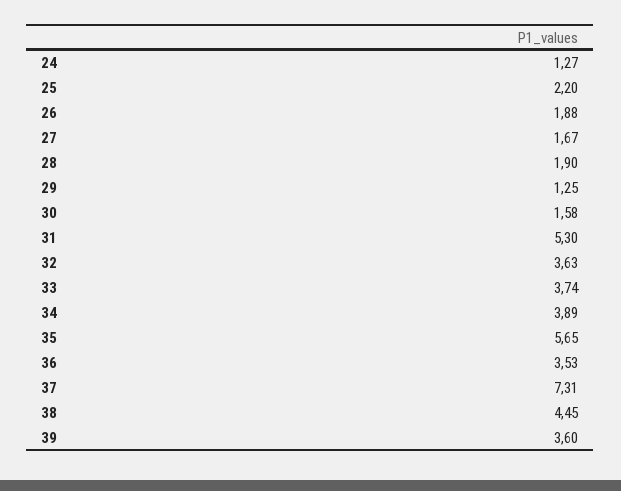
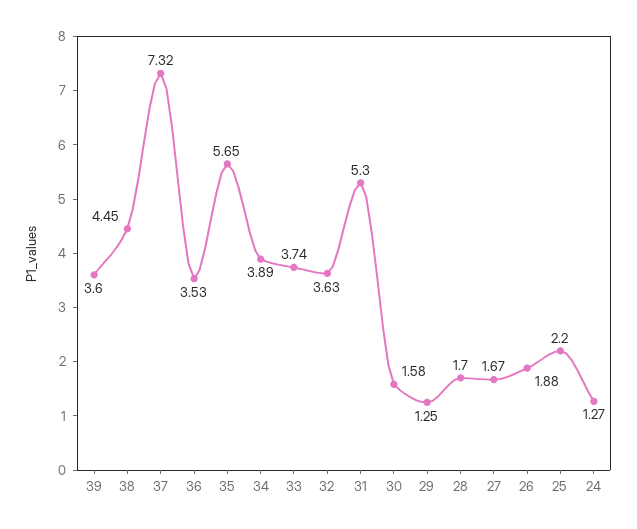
  {
    "24": 1.27,
    "25": 2.2,
    "26": 1.88,
    "27": 1.67,
-   "28": 1.9,
+   "28": 1.7,
    "29": 1.25,
    "30": 1.58,
    "31": 5.3,
    "32": 3.63,
    "33": 3.74,
    "34": 3.89,
    "35": 5.65,
    "36": 3.53,
-   "37": 7.31,
+   "37": 7.32,
    "38": 4.45,
    "39": 3.6
  }

